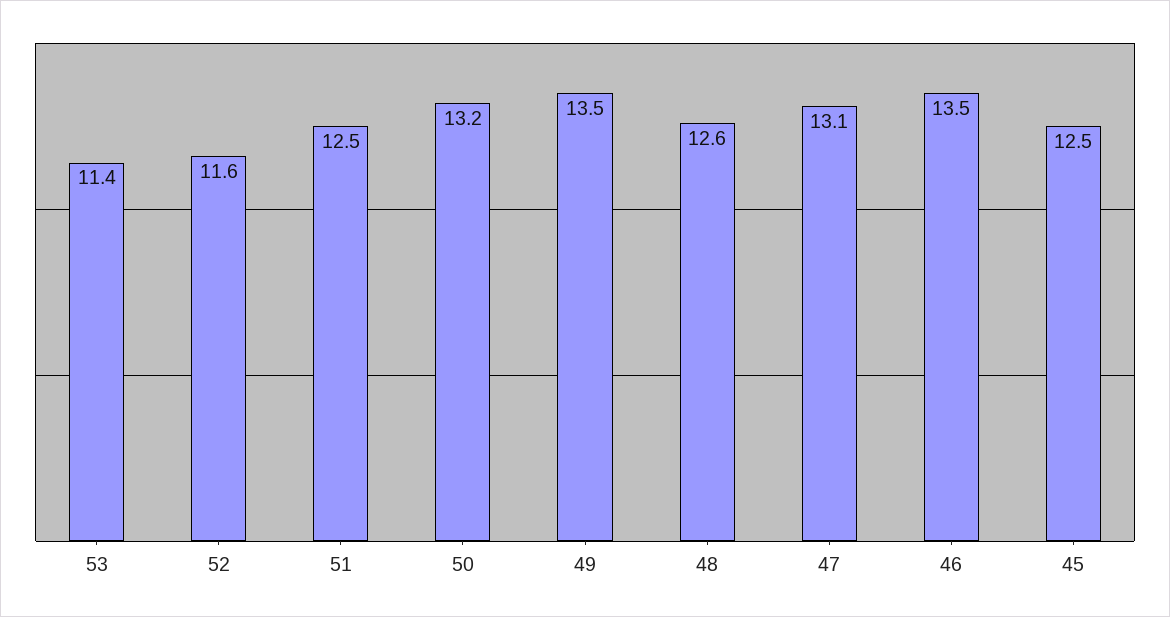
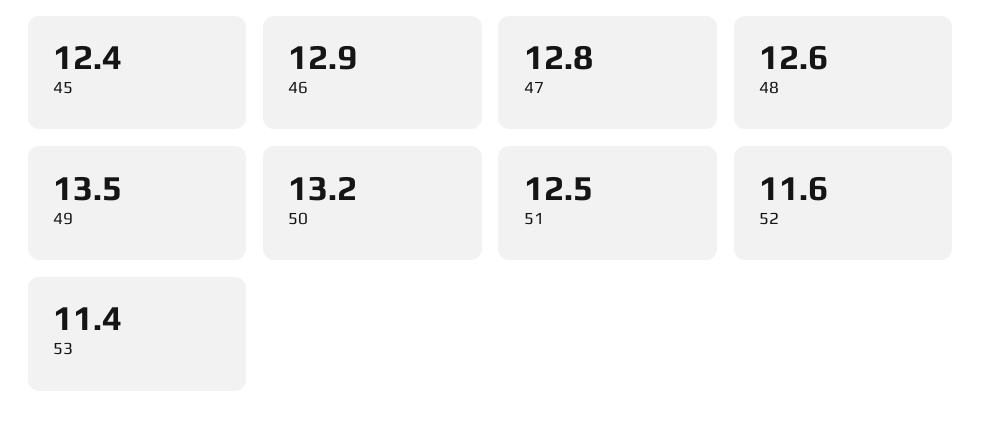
  {
    "53": 11.4,
    "52": 11.6,
    "51": 12.5,
    "50": 13.2,
    "49": 13.5,
    "48": 12.6,
-   "47": 13.1,
+   "47": 12.8,
-   "46": 13.5,
+   "46": 12.9,
-   "45": 12.5
+   "45": 12.4
  }

